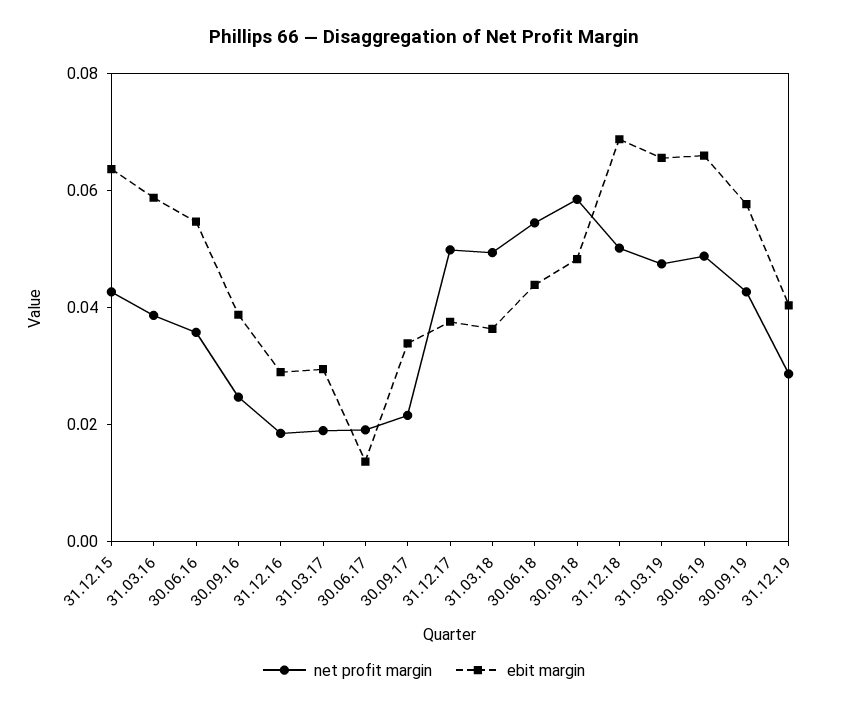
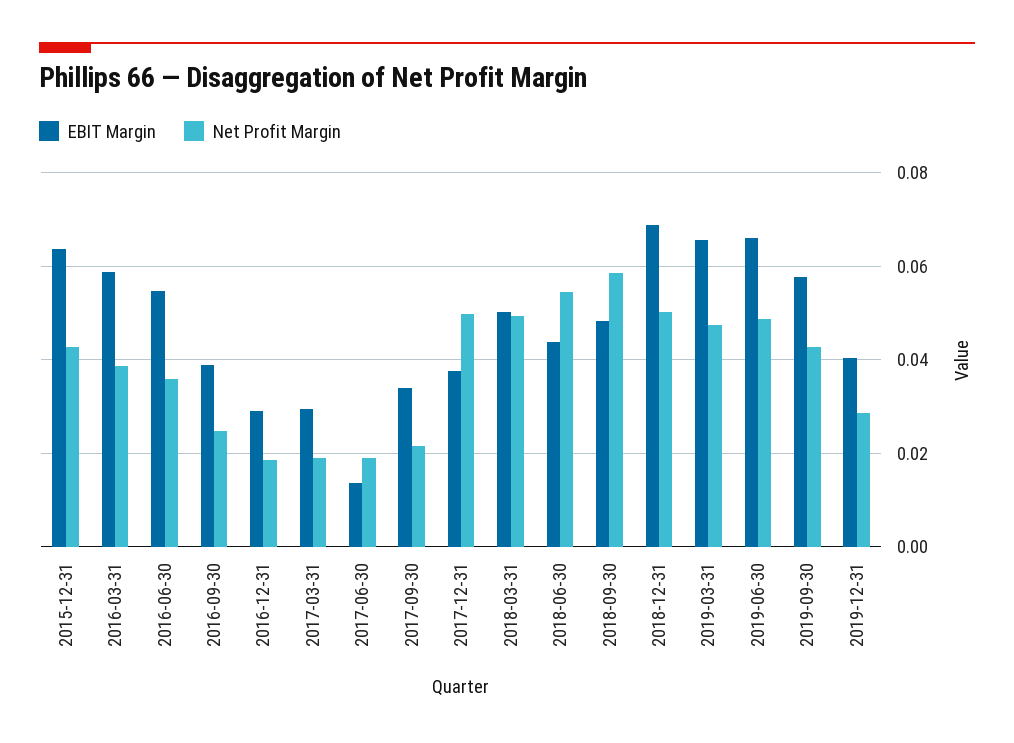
  {
    "net profit margin": {
      "31.12.15": 0.042,
      "31.03.16": 0.038,
      "30.06.16": 0.036,
      "30.09.16": 0.024,
      "31.12.16": 0.018,
      "31.03.17": 0.02,
      "30.06.17": 0.02,
      "30.09.17": 0.022,
      "31.12.17": 0.05,
      "31.03.18": 0.05,
      "30.06.18": 0.054,
      "30.09.18": 0.058,
      "31.12.18": 0.05,
      "31.03.19": 0.048,
      "30.06.19": 0.048,
      "30.09.19": 0.042,
      "31.12.19": 0.028
    },
    "ebit margin": {
      "31.12.15": 0.064,
      "31.03.16": 0.058,
      "30.06.16": 0.054,
      "30.09.16": 0.038,
      "31.12.16": 0.03,
      "31.03.17": 0.03,
      "30.06.17": 0.014,
      "30.09.17": 0.034,
      "31.12.17": 0.038,
-     "31.03.18": 0.035,
+     "31.03.18": 0.05,
      "30.06.18": 0.044,
      "30.09.18": 0.048,
      "31.12.18": 0.068,
      "31.03.19": 0.066,
      "30.06.19": 0.066,
      "30.09.19": 0.058,
      "31.12.19": 0.04
    }
  }

